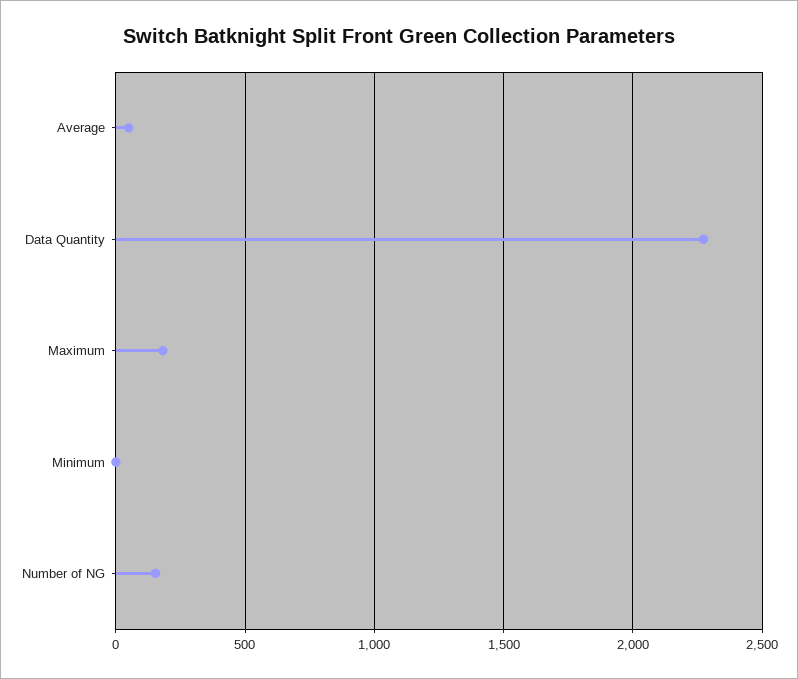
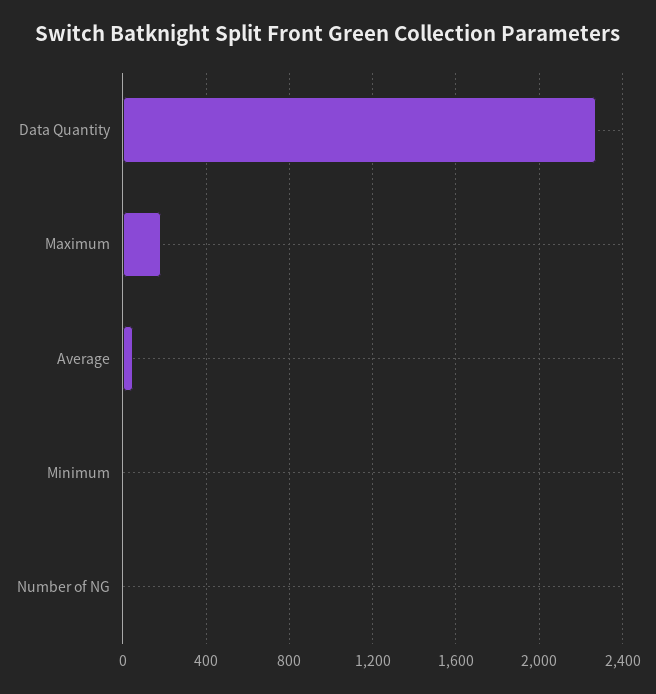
  {
    "Average": 50,
    "Data Quantity": 2250,
    "Maximum": 200,
    "Minimum": 0,
-   "Number of NG": 150
+   "Number of NG": 0
  }

